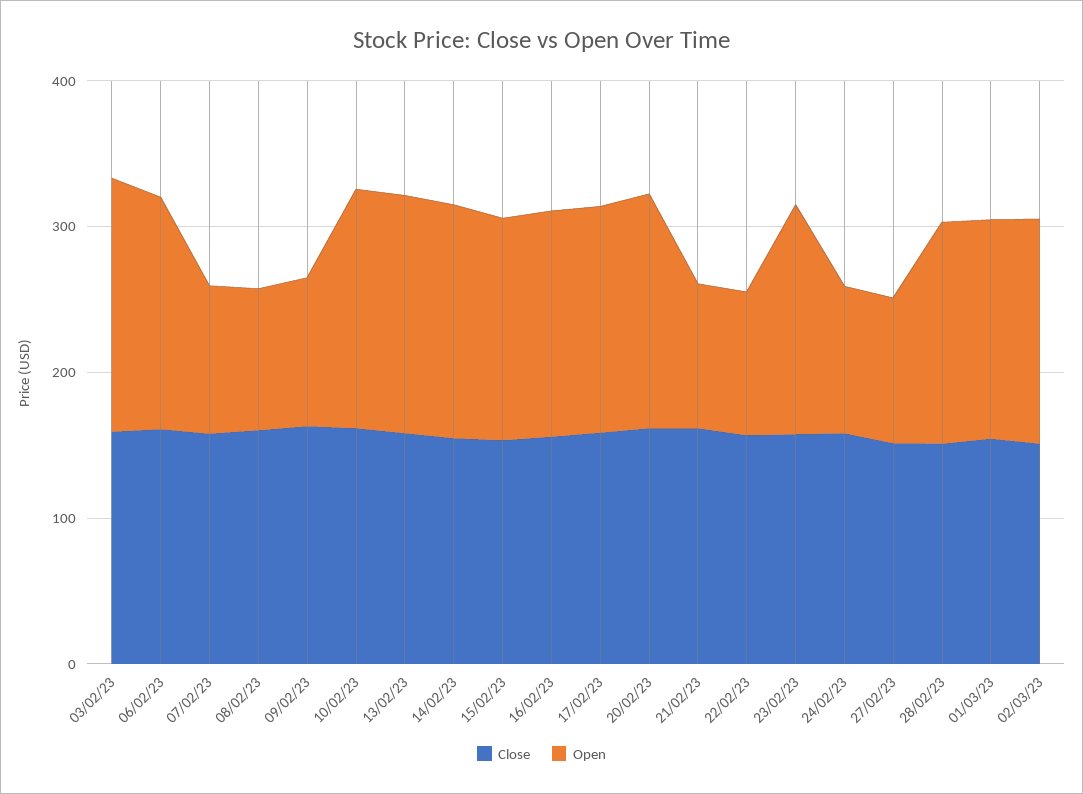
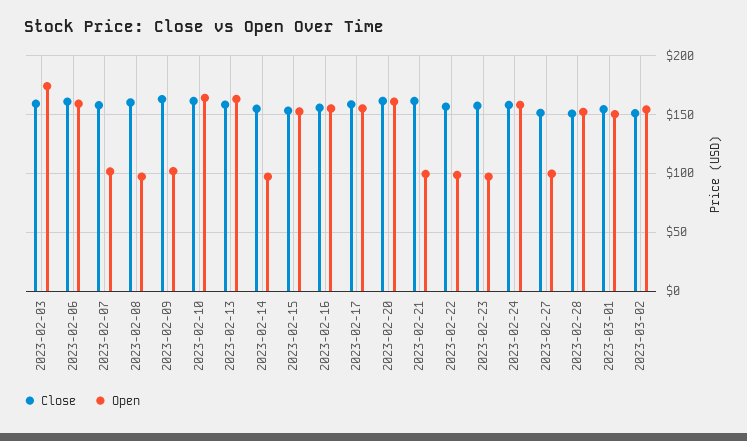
  {
    "Close": {
      "03/02/23": 160,
      "06/02/23": 160,
      "07/02/23": 160,
      "08/02/23": 160,
      "09/02/23": 160,
      "10/02/23": 160,
      "13/02/23": 160,
      "14/02/23": 150,
      "15/02/23": 150,
      "16/02/23": 160,
      "17/02/23": 160,
      "20/02/23": 160,
      "21/02/23": 160,
      "22/02/23": 160,
      "23/02/23": 160,
      "24/02/23": 160,
      "27/02/23": 150,
      "28/02/23": 150,
      "01/03/23": 150,
      "02/03/23": 150
    },
    "Open": {
      "03/02/23": 170,
      "06/02/23": 160,
      "07/02/23": 100,
      "08/02/23": 100,
      "09/02/23": 100,
      "10/02/23": 160,
      "13/02/23": 160,
-     "14/02/23": 160,
+     "14/02/23": 100,
      "15/02/23": 150,
      "16/02/23": 160,
      "17/02/23": 160,
      "20/02/23": 160,
      "21/02/23": 100,
      "22/02/23": 100,
-     "23/02/23": 160,
+     "23/02/23": 100,
-     "24/02/23": 100,
+     "24/02/23": 160,
      "27/02/23": 100,
      "28/02/23": 150,
      "01/03/23": 150,
      "02/03/23": 150
    }
  }

